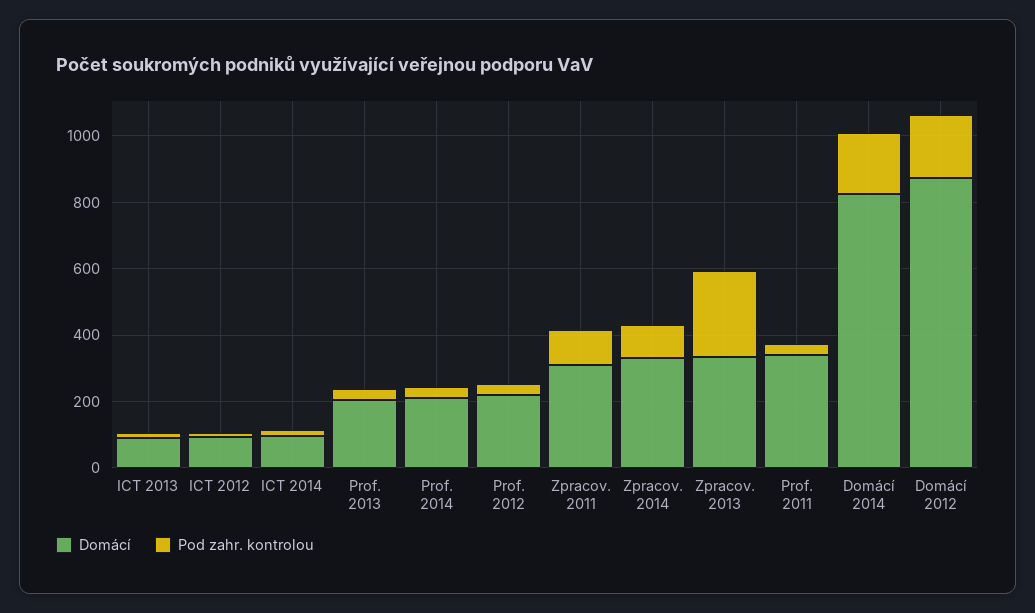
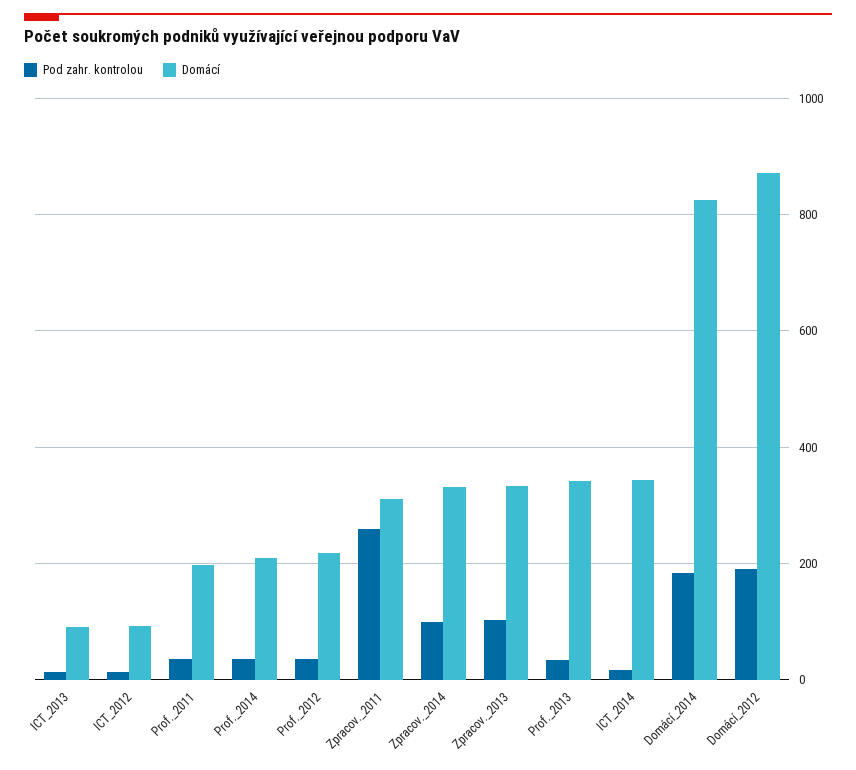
  {
    "Domácí": {
      "ICT 2013": 100,
      "ICT 2012": 100,
-     "ICT 2014": 100,
+     "ICT 2014": 340,
-     "Prof. 2013": 200,
+     "Prof. 2013": 340,
      "Prof. 2014": 200,
      "Prof. 2012": 220,
      "Zpracov. 2011": 320,
      "Zpracov. 2014": 340,
      "Zpracov. 2013": 340,
-     "Prof. 2011": 350,
+     "Prof. 2011": 200,
      "Domácí 2014": 820,
      "Domácí 2012": 880
    },
    "Pod zahr. kontrolou": {
      "ICT 2013": 20,
      "ICT 2012": 20,
      "ICT 2014": 20,
      "Prof. 2013": 40,
      "Prof. 2014": 40,
      "Prof. 2012": 40,
-     "Zpracov. 2011": 100,
+     "Zpracov. 2011": 260,
      "Zpracov. 2014": 100,
-     "Zpracov. 2013": 250,
+     "Zpracov. 2013": 100,
      "Prof. 2011": 40,
      "Domácí 2014": 180,
      "Domácí 2012": 200
    }
  }

